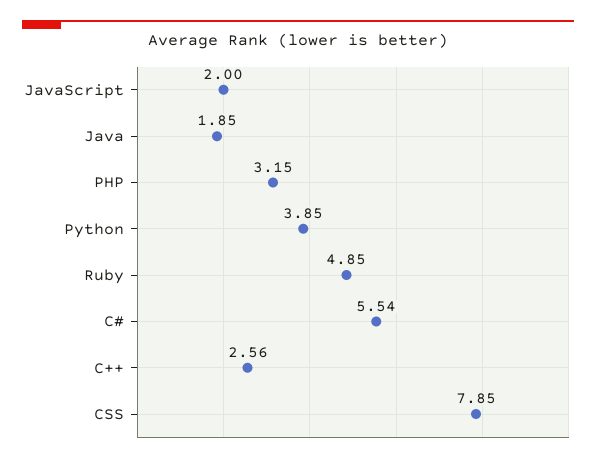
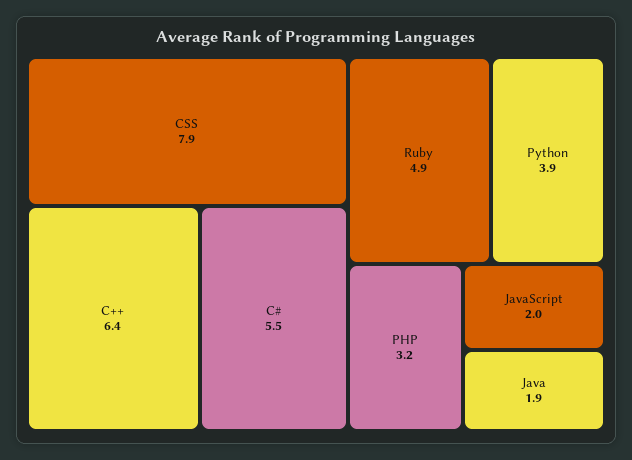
  {
    "JavaScript": 2,
    "Java": 1.85,
    "PHP": 3.15,
    "Python": 3.85,
    "Ruby": 4.85,
    "C#": 5.54,
-   "C++": 2.56,
+   "C++": 6.4,
    "CSS": 7.85
  }

